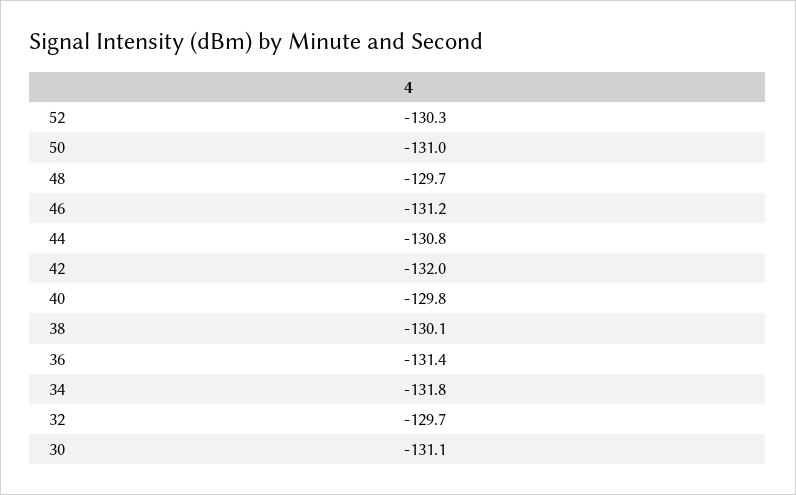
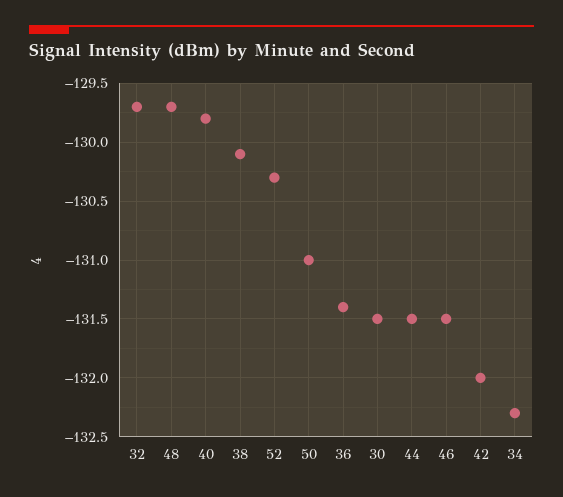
  {
    "52": -130.3,
    "50": -131,
    "48": -129.7,
-   "46": -131.2,
+   "46": -131.5,
-   "44": -130.8,
+   "44": -131.5,
    "42": -132,
    "40": -129.8,
    "38": -130.1,
    "36": -131.4,
-   "34": -131.8,
+   "34": -132.3,
    "32": -129.7,
-   "30": -131.1
+   "30": -131.5
  }

